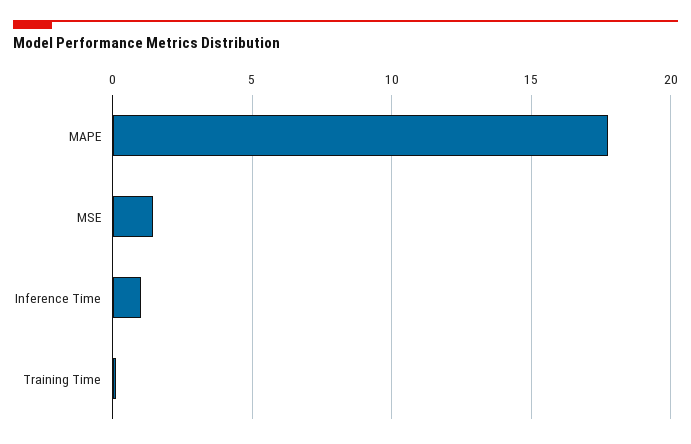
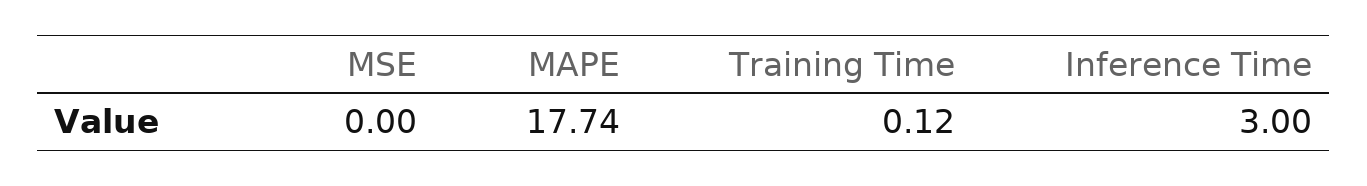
  {
    "MAPE": 17.74,
-   "MSE": 1.5,
+   "MSE": 0,
-   "Inference Time": 1,
+   "Inference Time": 3,
    "Training Time": 0.12
  }

